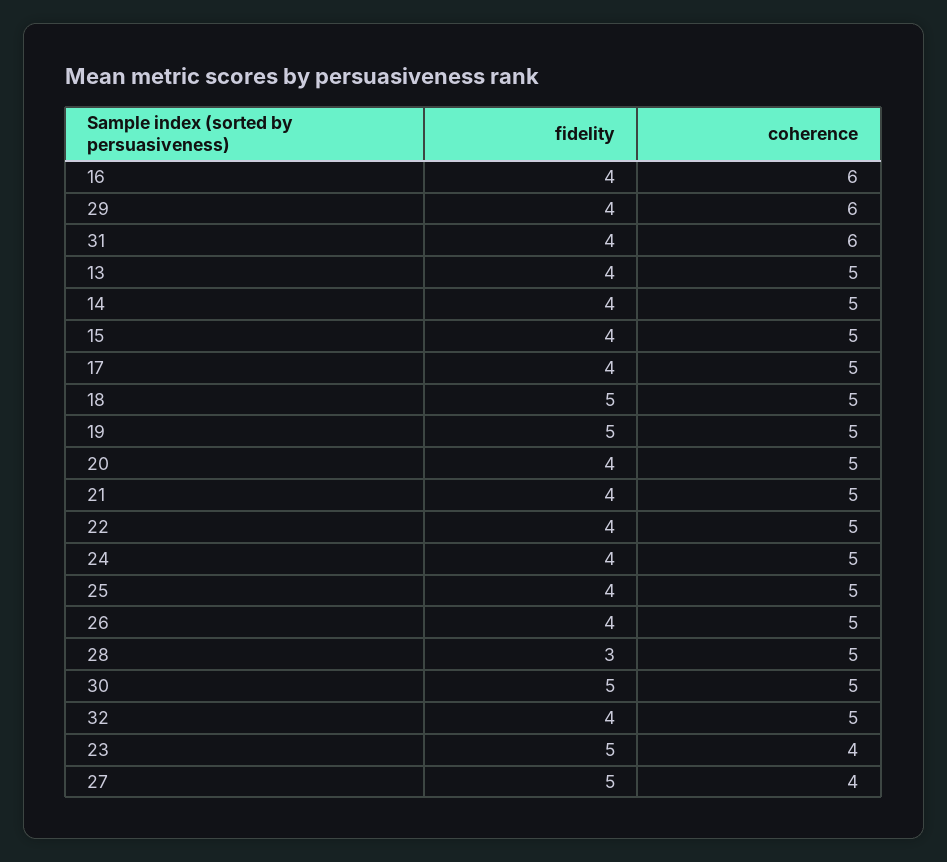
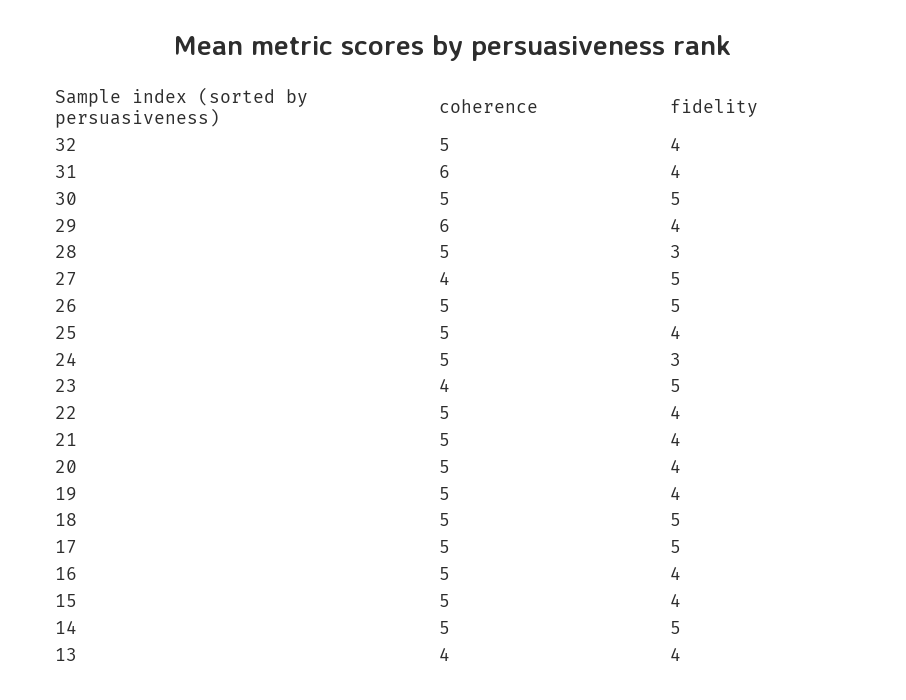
  {
    "fidelity": {
      "16": 4,
      "29": 4,
      "31": 4,
      "13": 4,
-     "14": 4,
+     "14": 5,
      "15": 4,
-     "17": 4,
+     "17": 5,
      "18": 5,
-     "19": 5,
+     "19": 4,
      "20": 4,
      "21": 4,
      "22": 4,
-     "24": 4,
+     "24": 3,
      "25": 4,
-     "26": 4,
+     "26": 5,
      "28": 3,
      "30": 5,
      "32": 4,
      "23": 5,
      "27": 5
    },
    "coherence": {
-     "16": 6,
+     "16": 5,
      "29": 6,
      "31": 6,
-     "13": 5,
+     "13": 4,
      "14": 5,
      "15": 5,
      "17": 5,
      "18": 5,
      "19": 5,
      "20": 5,
      "21": 5,
      "22": 5,
      "24": 5,
      "25": 5,
      "26": 5,
      "28": 5,
      "30": 5,
      "32": 5,
      "23": 4,
      "27": 4
    }
  }

